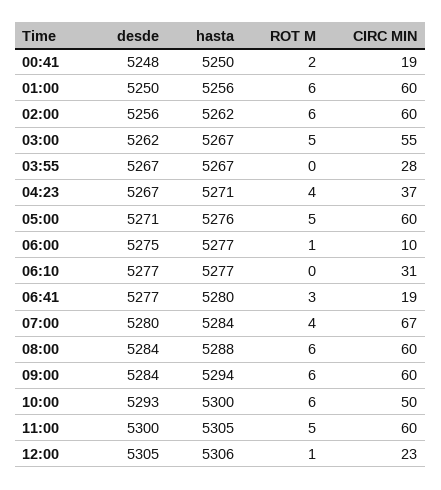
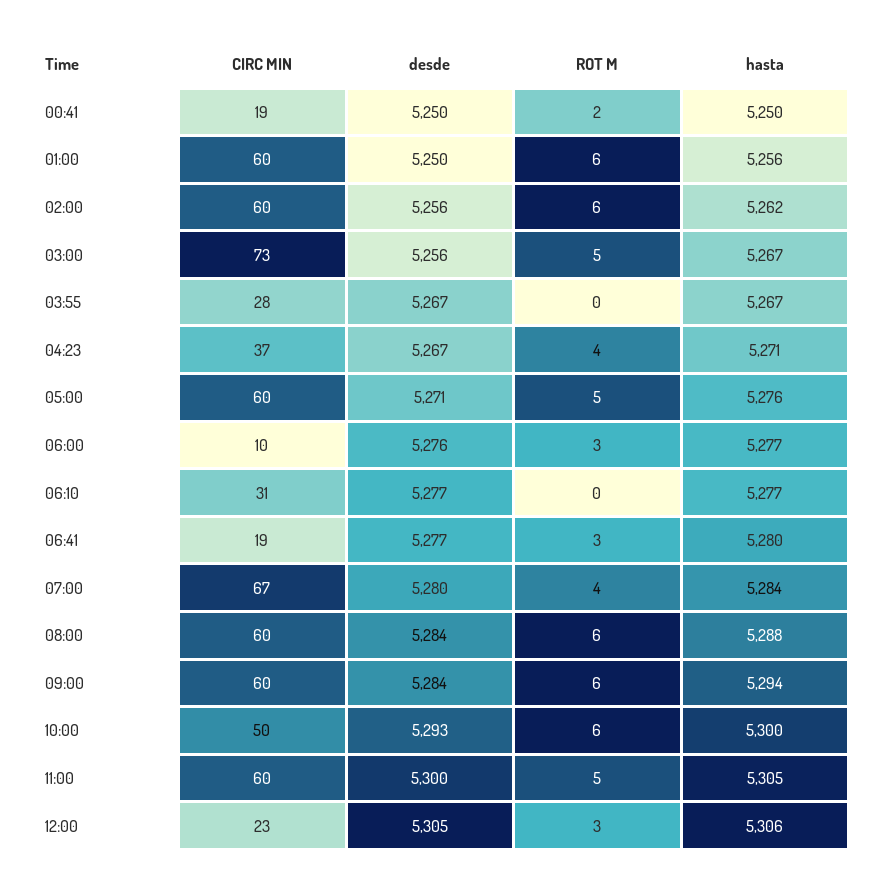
  {
    "desde": {
-     "00:41": 5248,
+     "00:41": 5250,
      "01:00": 5250,
      "02:00": 5256,
-     "03:00": 5262,
+     "03:00": 5256,
      "03:55": 5267,
      "04:23": 5267,
      "05:00": 5271,
-     "06:00": 5275,
+     "06:00": 5276,
      "06:10": 5277,
      "06:41": 5277,
      "07:00": 5280,
      "08:00": 5284,
      "09:00": 5284,
      "10:00": 5293,
      "11:00": 5300,
      "12:00": 5305
    },
    "hasta": {
      "00:41": 5250,
      "01:00": 5256,
      "02:00": 5262,
      "03:00": 5267,
      "03:55": 5267,
      "04:23": 5271,
      "05:00": 5276,
      "06:00": 5277,
      "06:10": 5277,
      "06:41": 5280,
      "07:00": 5284,
      "08:00": 5288,
      "09:00": 5294,
      "10:00": 5300,
      "11:00": 5305,
      "12:00": 5306
    },
    "ROT M": {
      "00:41": 2,
      "01:00": 6,
      "02:00": 6,
      "03:00": 5,
      "03:55": 0,
      "04:23": 4,
      "05:00": 5,
-     "06:00": 1,
+     "06:00": 3,
      "06:10": 0,
      "06:41": 3,
      "07:00": 4,
      "08:00": 6,
      "09:00": 6,
      "10:00": 6,
      "11:00": 5,
-     "12:00": 1
+     "12:00": 3
    },
    "CIRC MIN": {
      "00:41": 19,
      "01:00": 60,
      "02:00": 60,
-     "03:00": 55,
+     "03:00": 73,
      "03:55": 28,
      "04:23": 37,
      "05:00": 60,
      "06:00": 10,
      "06:10": 31,
      "06:41": 19,
      "07:00": 67,
      "08:00": 60,
      "09:00": 60,
      "10:00": 50,
      "11:00": 60,
      "12:00": 23
    }
  }

